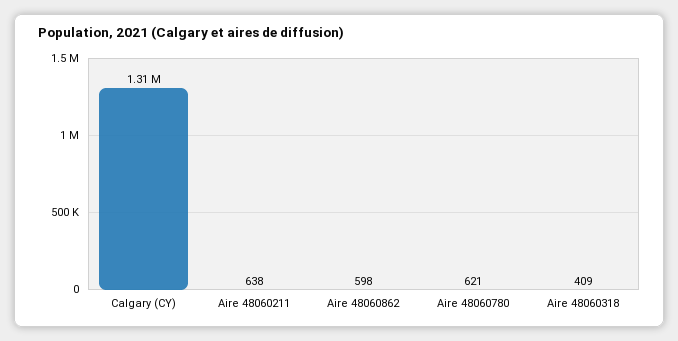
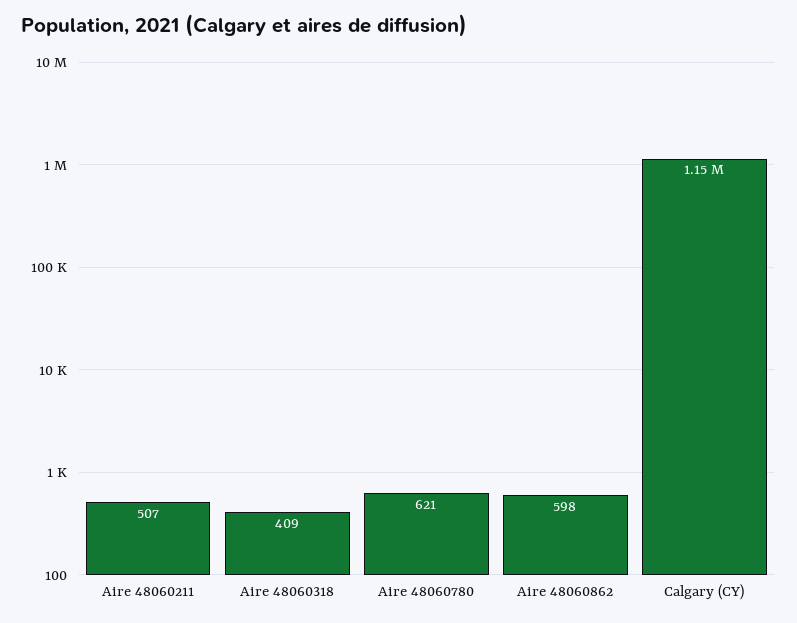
  {
-   "Calgary (CY)": 1310000,
+   "Calgary (CY)": 1150000,
-   "Aire 48060211": 638,
+   "Aire 48060211": 507,
    "Aire 48060862": 598,
    "Aire 48060780": 621,
    "Aire 48060318": 409
  }

